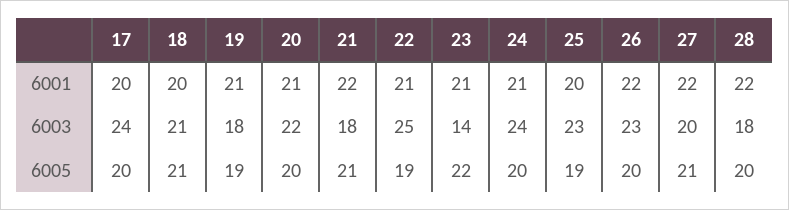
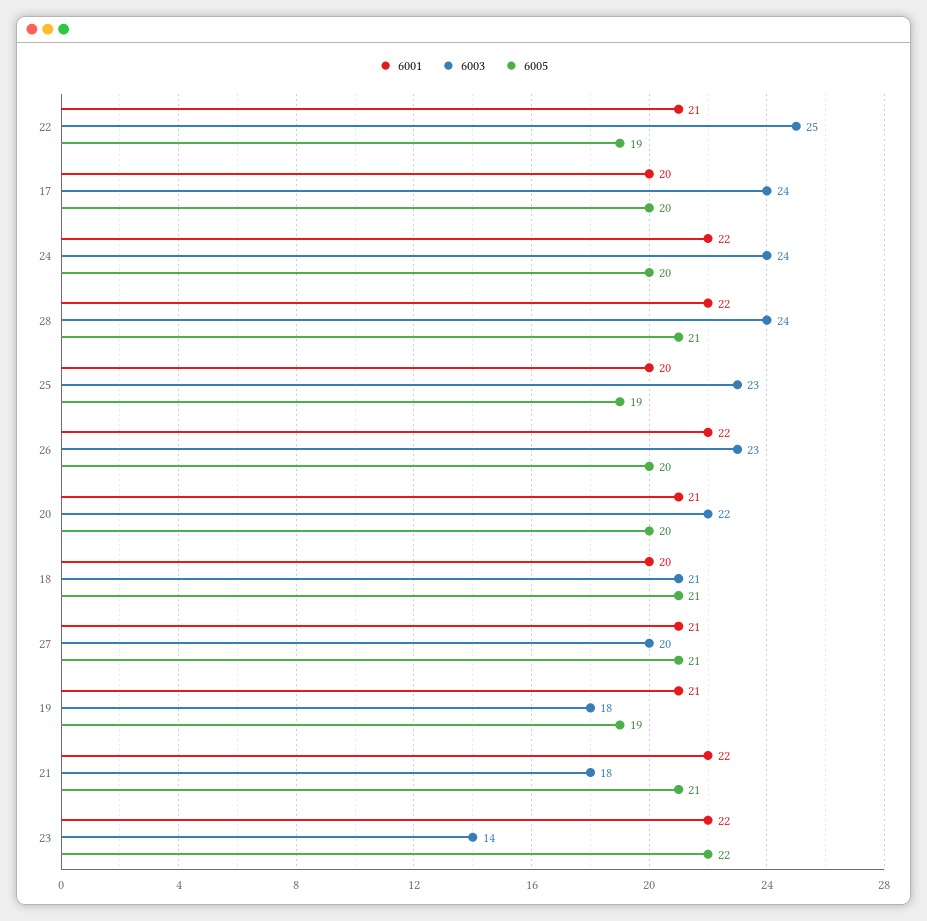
  {
    "6001": {
      "17": 20,
      "18": 20,
      "19": 21,
      "20": 21,
      "21": 22,
      "22": 21,
-     "23": 21,
+     "23": 22,
-     "24": 21,
+     "24": 22,
      "25": 20,
      "26": 22,
-     "27": 22,
+     "27": 21,
      "28": 22
    },
    "6003": {
      "17": 24,
      "18": 21,
      "19": 18,
      "20": 22,
      "21": 18,
      "22": 25,
      "23": 14,
      "24": 24,
      "25": 23,
      "26": 23,
      "27": 20,
-     "28": 18
+     "28": 24
    },
    "6005": {
      "17": 20,
      "18": 21,
      "19": 19,
      "20": 20,
      "21": 21,
      "22": 19,
      "23": 22,
      "24": 20,
      "25": 19,
      "26": 20,
      "27": 21,
-     "28": 20
+     "28": 21
    }
  }

